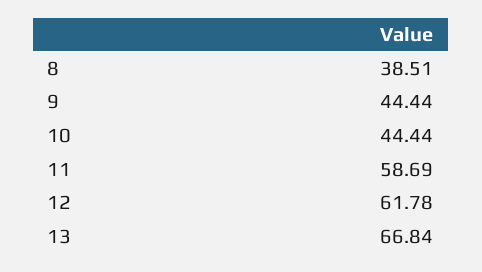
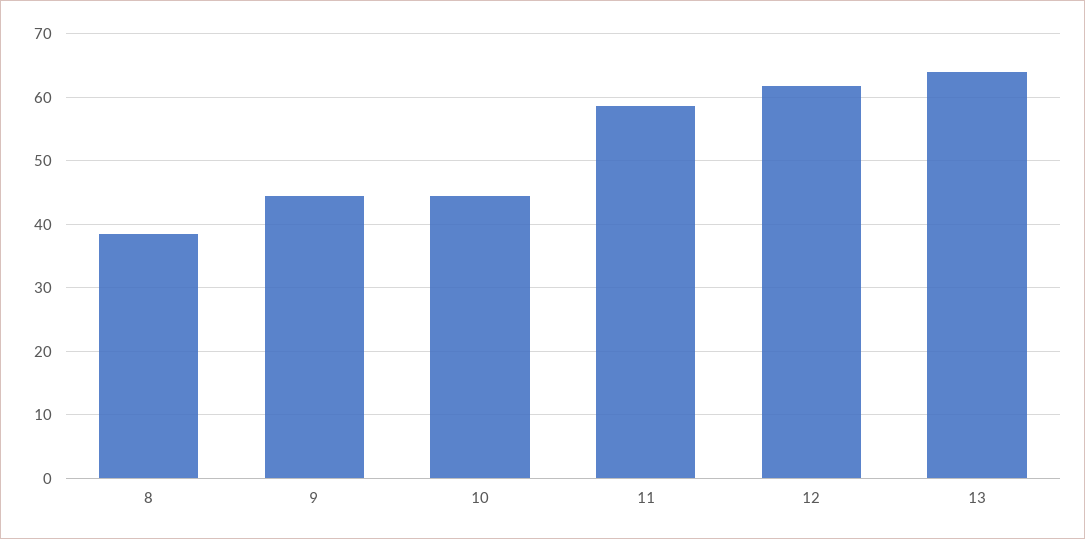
  {
    "8": 38.51,
    "9": 44.44,
    "10": 44.44,
    "11": 58.69,
    "12": 61.78,
-   "13": 66.84
+   "13": 64
  }

